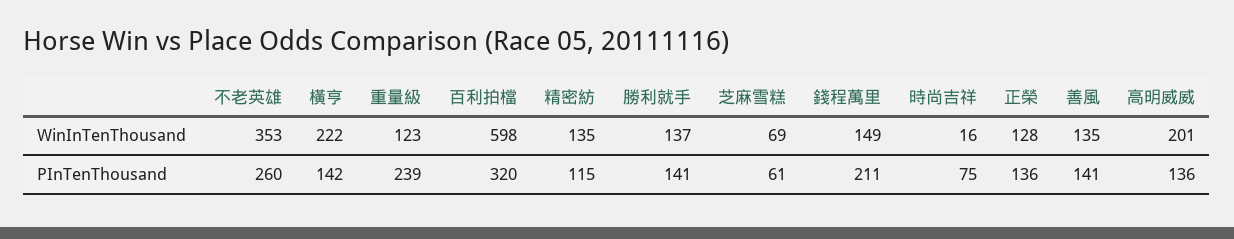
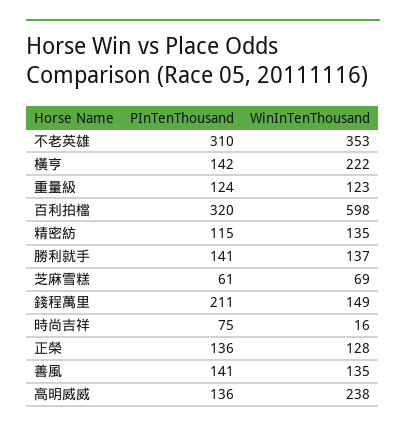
  {
    "不老英雄": {
      "WinInTenThousand": 353,
-     "PInTenThousand": 260
+     "PInTenThousand": 310
    },
    "橫亨": {
      "WinInTenThousand": 222,
      "PInTenThousand": 142
    },
    "重量級": {
      "WinInTenThousand": 123,
-     "PInTenThousand": 239
+     "PInTenThousand": 124
    },
    "百利拍檔": {
      "WinInTenThousand": 598,
      "PInTenThousand": 320
    },
    "精密紡": {
      "WinInTenThousand": 135,
      "PInTenThousand": 115
    },
    "勝利就手": {
      "WinInTenThousand": 137,
      "PInTenThousand": 141
    },
    "芝麻雪糕": {
      "WinInTenThousand": 69,
      "PInTenThousand": 61
    },
    "錢程萬里": {
      "WinInTenThousand": 149,
      "PInTenThousand": 211
    },
    "時尚吉祥": {
      "WinInTenThousand": 16,
      "PInTenThousand": 75
    },
    "正榮": {
      "WinInTenThousand": 128,
      "PInTenThousand": 136
    },
    "善風": {
      "WinInTenThousand": 135,
      "PInTenThousand": 141
    },
    "高明威威": {
-     "WinInTenThousand": 201,
+     "WinInTenThousand": 238,
      "PInTenThousand": 136
    }
  }

